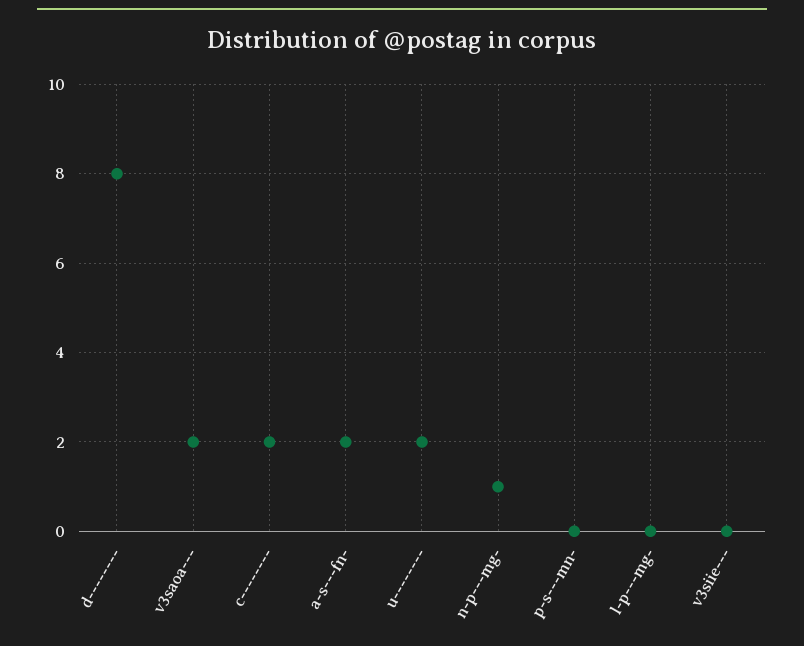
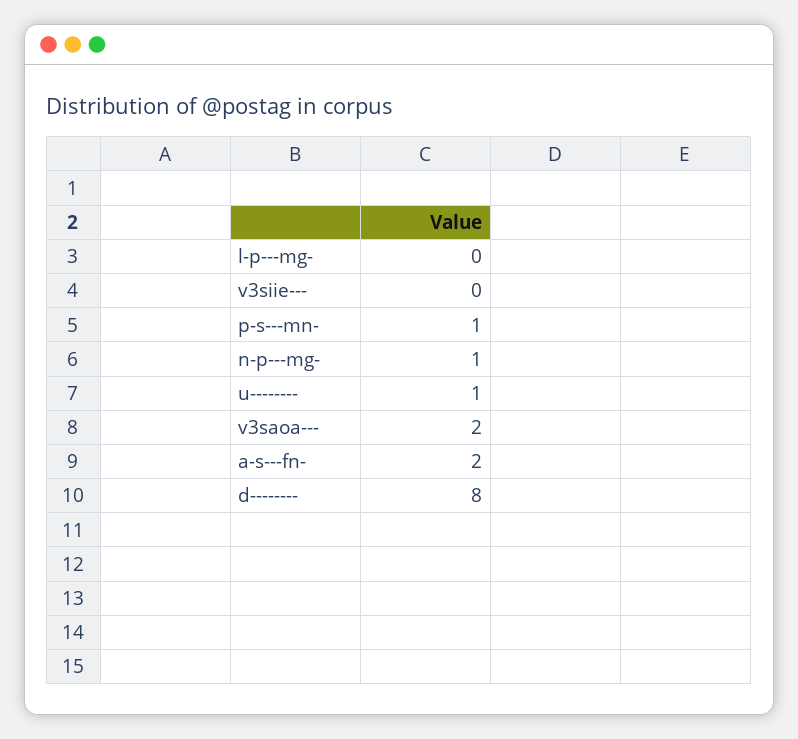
  {
    "d--------": 8,
    "v3saoa---": 2,
-   "c--------": 2,
    "a-s---fn-": 2,
-   "u--------": 2,
+   "u--------": 1,
    "n-p---mg-": 1,
-   "p-s---mn-": 0,
+   "p-s---mn-": 1,
    "l-p---mg-": 0,
    "v3siie---": 0
  }

